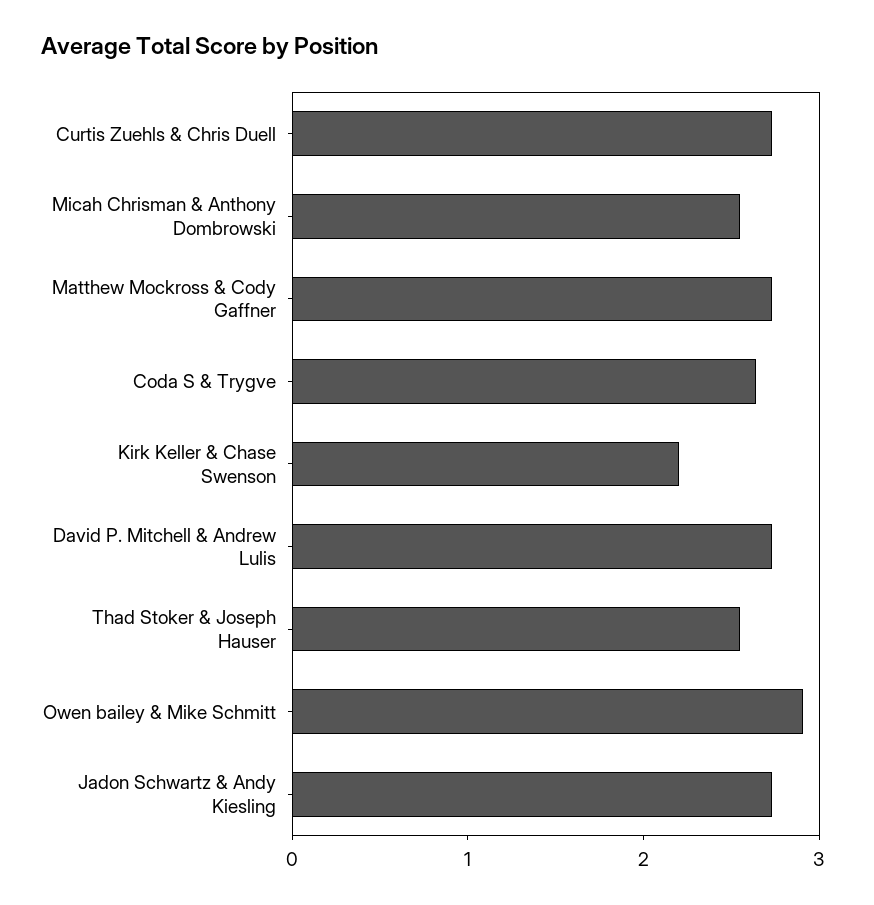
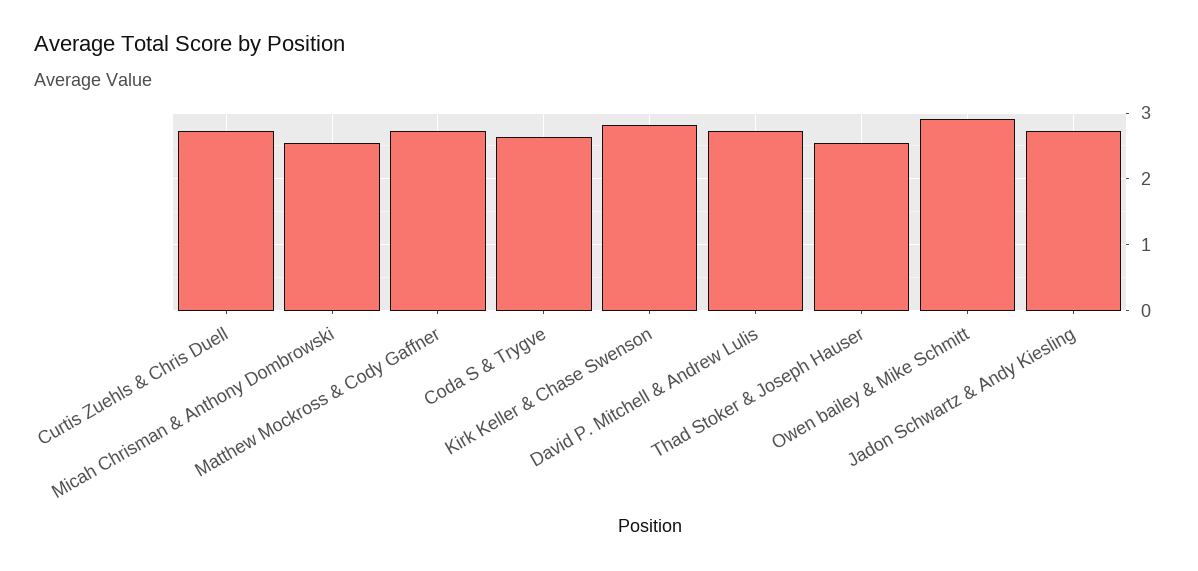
  {
    "Curtis Zuehls & Chris Duell": 2.7,
    "Micah Chrisman & Anthony Dombrowski": 2.6,
    "Matthew Mockross & Cody Gaffner": 2.7,
    "Coda S & Trygve": 2.6,
-   "Kirk Keller & Chase Swenson": 2.2,
+   "Kirk Keller & Chase Swenson": 2.8,
    "David P. Mitchell & Andrew Lulis": 2.7,
    "Thad Stoker & Joseph Hauser": 2.6,
    "Owen bailey & Mike Schmitt": 2.9,
    "Jadon Schwartz & Andy Kiesling": 2.7
  }

